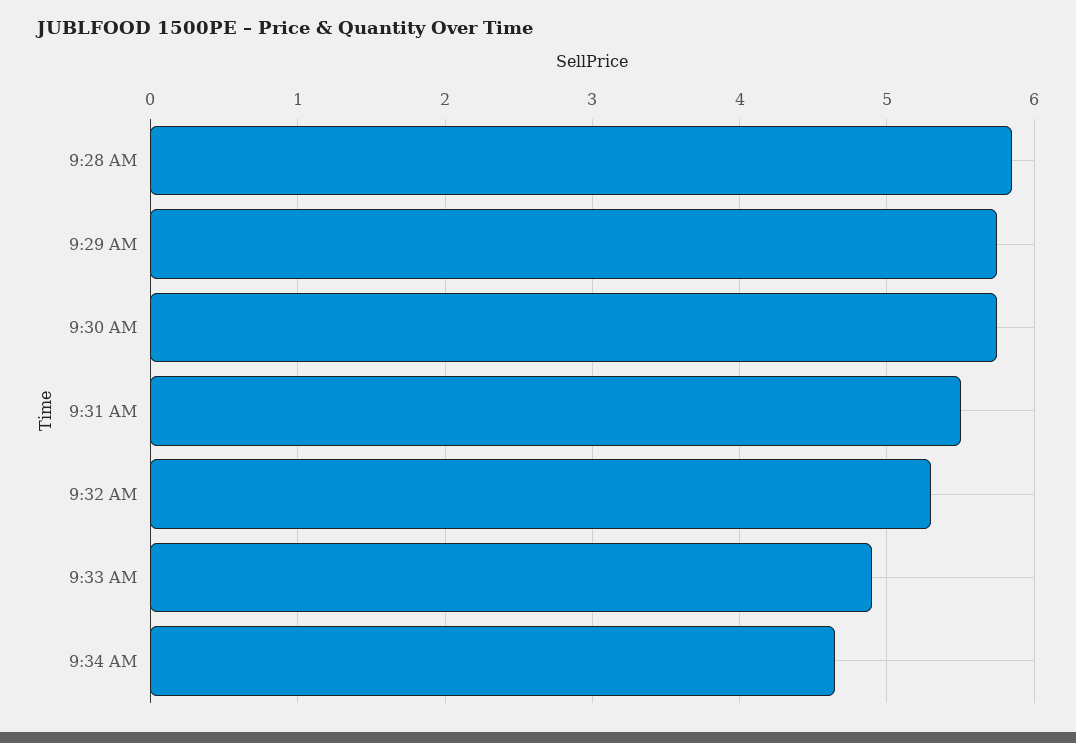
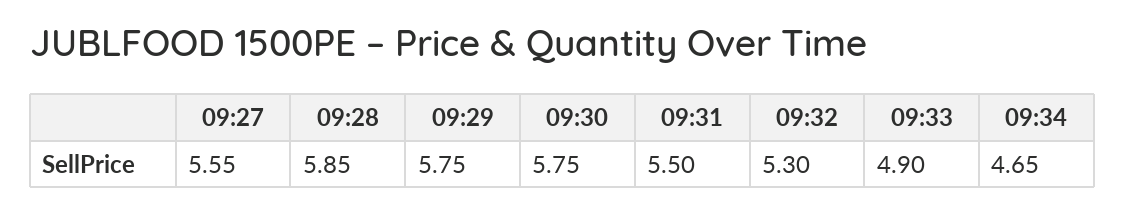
  {
    "9:28 AM": 5.85,
    "9:29 AM": 5.75,
    "9:30 AM": 5.75,
    "9:31 AM": 5.5,
    "9:32 AM": 5.3,
    "9:33 AM": 4.9,
-   "9:34 AM": 4.65
+   "9:34 AM": 4.65,
+   "09:27": 5.55
  }

